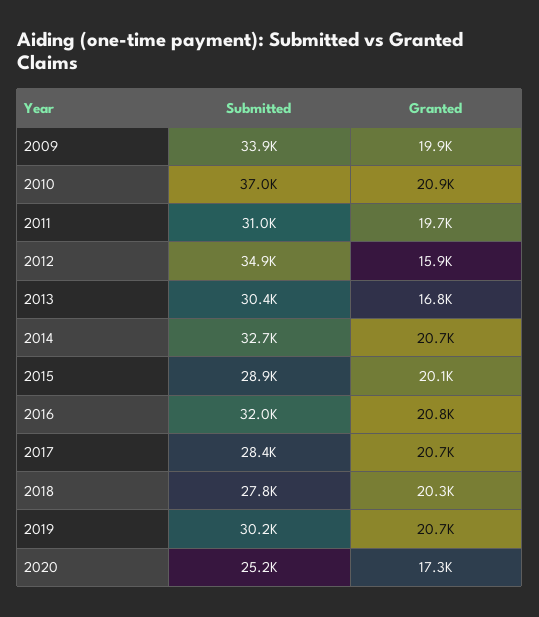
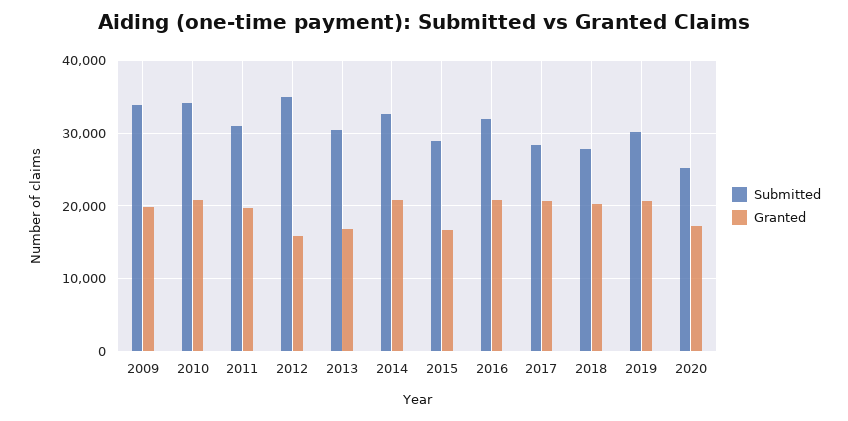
  {
    "Submitted": {
      "2009": 33900,
-     "2010": 37000,
+     "2010": 34000,
      "2011": 31000,
      "2012": 34900,
      "2013": 30400,
      "2014": 32700,
      "2015": 28900,
      "2016": 32000,
      "2017": 28400,
      "2018": 27800,
      "2019": 30200,
      "2020": 25200
    },
    "Granted": {
      "2009": 19900,
      "2010": 20900,
      "2011": 19700,
      "2012": 15900,
      "2013": 16800,
      "2014": 20700,
-     "2015": 20100,
+     "2015": 17000,
      "2016": 20800,
      "2017": 20700,
      "2018": 20300,
      "2019": 20700,
      "2020": 17300
    }
  }

